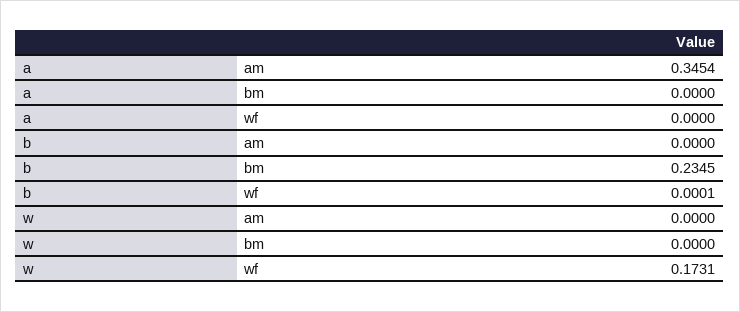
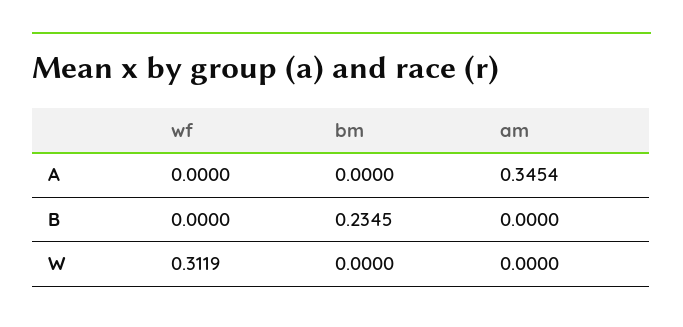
  {
    "a": {
      "am": 0.3454,
      "bm": 0,
      "wf": 0
    },
    "b": {
      "am": 0,
      "bm": 0.2345,
-     "wf": 0.0001
+     "wf": 0
    },
    "w": {
      "am": 0,
      "bm": 0,
-     "wf": 0.1731
+     "wf": 0.3119
    }
  }

